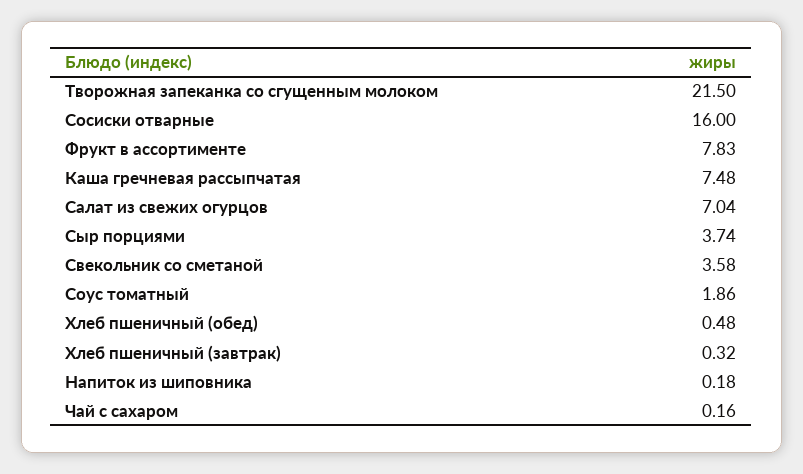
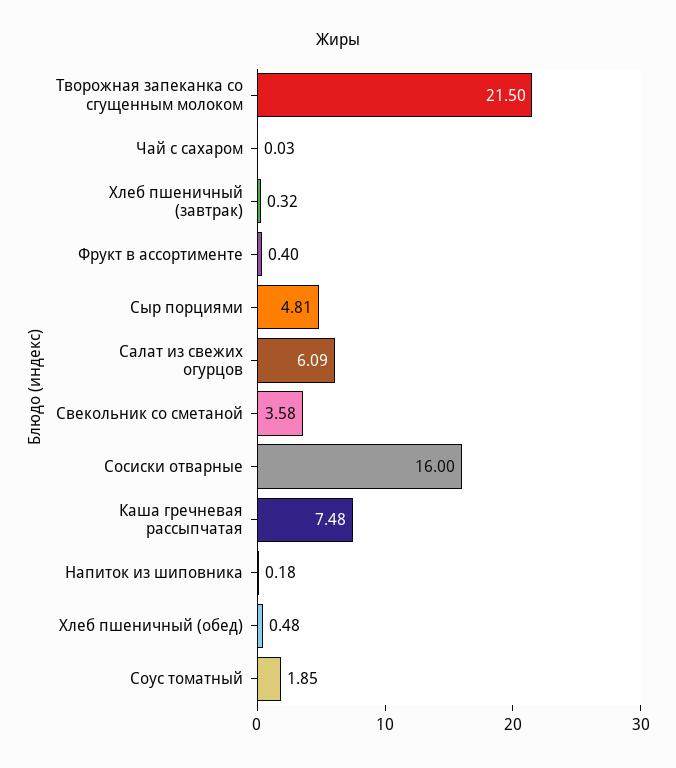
  {
    "Творожная запеканка со сгущенным молоком": 21.5,
    "Сосиски отварные": 16,
-   "Фрукт в ассортименте": 7.83,
+   "Фрукт в ассортименте": 0.4,
    "Каша гречневая рассыпчатая": 7.48,
-   "Салат из свежих огурцов": 7.04,
+   "Салат из свежих огурцов": 6.09,
-   "Сыр порциями": 3.74,
+   "Сыр порциями": 4.81,
    "Свекольник со сметаной": 3.58,
-   "Соус томатный": 1.86,
+   "Соус томатный": 1.85,
    "Хлеб пшеничный (обед)": 0.48,
    "Хлеб пшеничный (завтрак)": 0.32,
    "Напиток из шиповника": 0.18,
-   "Чай с сахаром": 0.16
+   "Чай с сахаром": 0.03
  }

